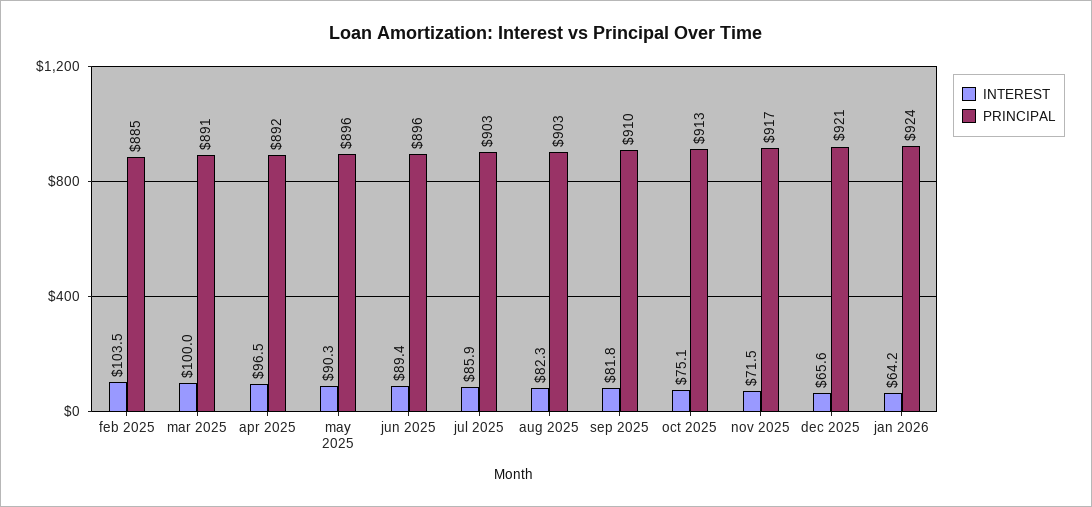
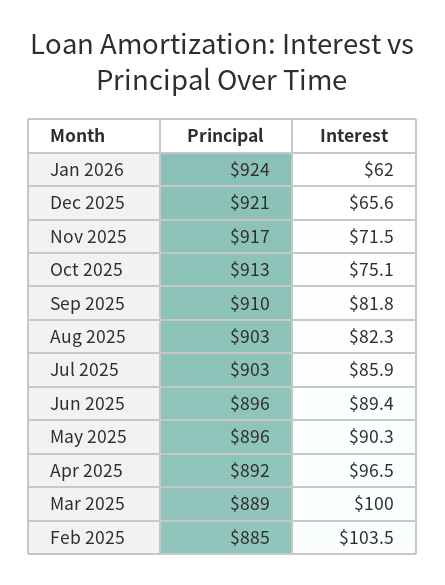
  {
    "INTEREST": {
      "feb 2025": 103.5,
      "mar 2025": 100,
      "apr 2025": 96.5,
      "may 2025": 90.3,
      "jun 2025": 89.4,
      "jul 2025": 85.9,
      "aug 2025": 82.3,
      "sep 2025": 81.8,
      "oct 2025": 75.1,
      "nov 2025": 71.5,
      "dec 2025": 65.6,
-     "jan 2026": 64.2
+     "jan 2026": 62
    },
    "PRINCIPAL": {
      "feb 2025": 885,
-     "mar 2025": 891,
+     "mar 2025": 889,
      "apr 2025": 892,
      "may 2025": 896,
      "jun 2025": 896,
      "jul 2025": 903,
      "aug 2025": 903,
      "sep 2025": 910,
      "oct 2025": 913,
      "nov 2025": 917,
      "dec 2025": 921,
      "jan 2026": 924
    }
  }

